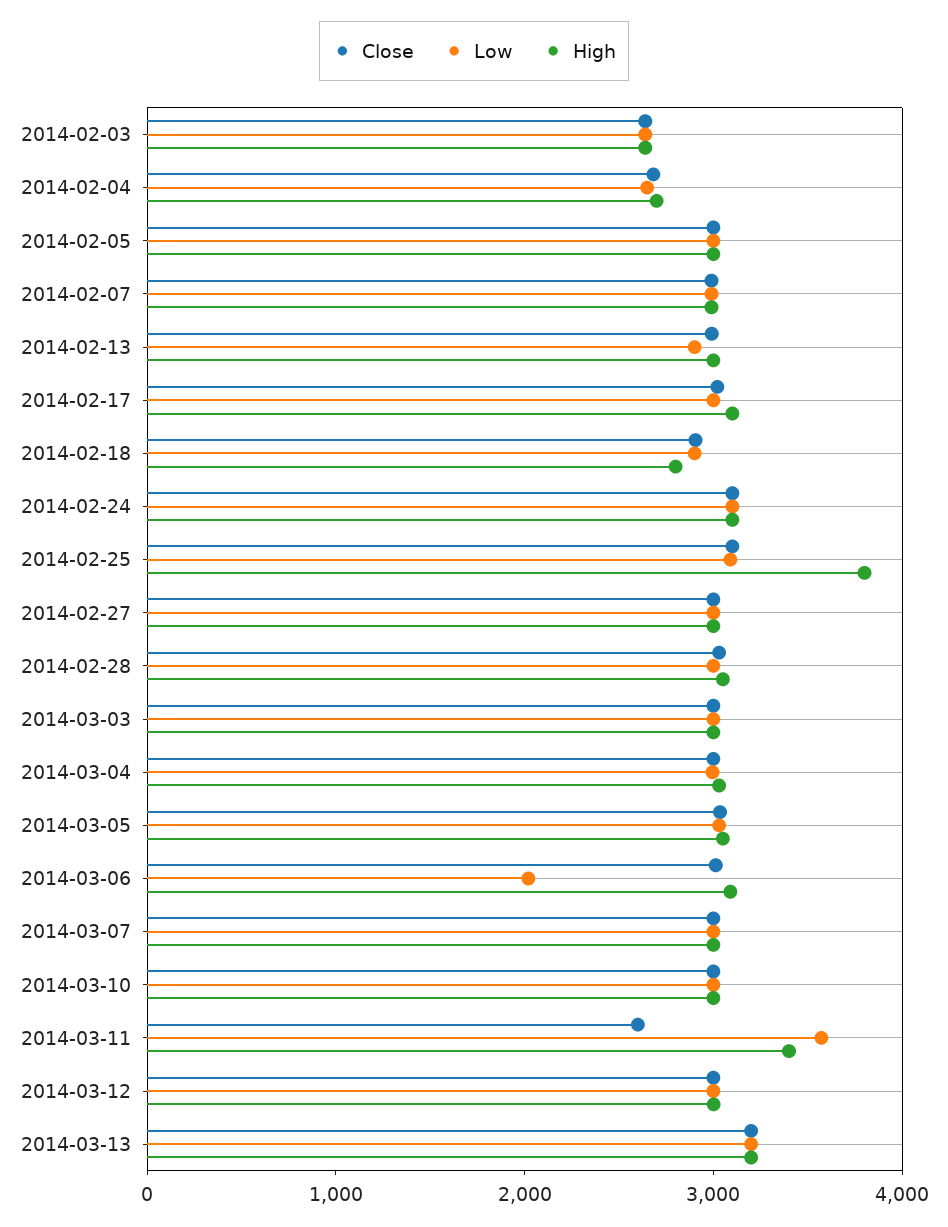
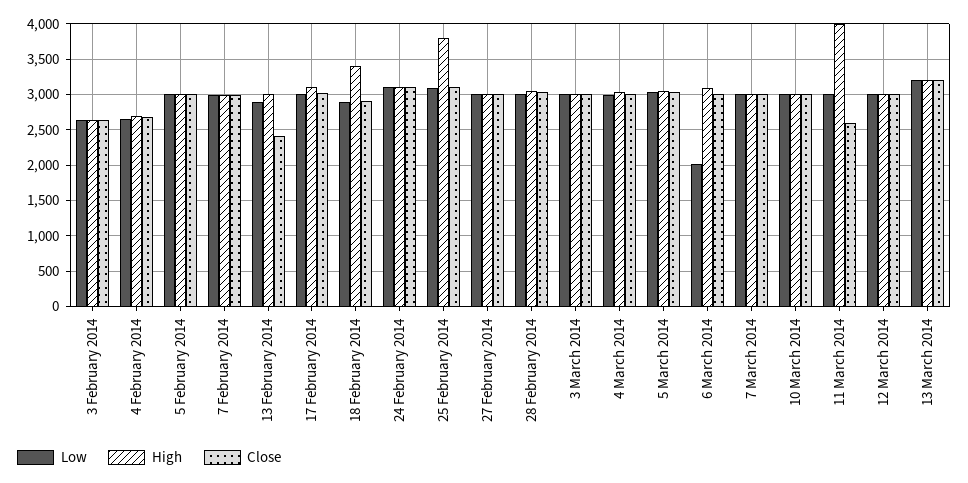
  {
    "Close": {
      "2014-02-03": 2600,
      "2014-02-04": 2700,
      "2014-02-05": 3000,
      "2014-02-07": 3000,
-     "2014-02-13": 3000,
+     "2014-02-13": 2400,
      "2014-02-17": 3000,
      "2014-02-18": 2900,
      "2014-02-24": 3100,
      "2014-02-25": 3100,
      "2014-02-27": 3000,
      "2014-02-28": 3000,
      "2014-03-03": 3000,
      "2014-03-04": 3000,
      "2014-03-05": 3000,
      "2014-03-06": 3000,
      "2014-03-07": 3000,
      "2014-03-10": 3000,
      "2014-03-11": 2600,
      "2014-03-12": 3000,
      "2014-03-13": 3200
    },
    "Low": {
      "2014-02-03": 2600,
      "2014-02-04": 2600,
      "2014-02-05": 3000,
      "2014-02-07": 3000,
      "2014-02-13": 2900,
      "2014-02-17": 3000,
      "2014-02-18": 2900,
      "2014-02-24": 3100,
      "2014-02-25": 3100,
      "2014-02-27": 3000,
      "2014-02-28": 3000,
      "2014-03-03": 3000,
      "2014-03-04": 3000,
      "2014-03-05": 3000,
      "2014-03-06": 2000,
      "2014-03-07": 3000,
      "2014-03-10": 3000,
-     "2014-03-11": 3600,
+     "2014-03-11": 3000,
      "2014-03-12": 3000,
      "2014-03-13": 3200
    },
    "High": {
      "2014-02-03": 2600,
      "2014-02-04": 2700,
      "2014-02-05": 3000,
      "2014-02-07": 3000,
      "2014-02-13": 3000,
      "2014-02-17": 3100,
-     "2014-02-18": 2800,
+     "2014-02-18": 3400,
      "2014-02-24": 3100,
      "2014-02-25": 3800,
      "2014-02-27": 3000,
      "2014-02-28": 3100,
      "2014-03-03": 3000,
      "2014-03-04": 3000,
      "2014-03-05": 3100,
      "2014-03-06": 3100,
      "2014-03-07": 3000,
      "2014-03-10": 3000,
-     "2014-03-11": 3400,
+     "2014-03-11": 4000,
      "2014-03-12": 3000,
      "2014-03-13": 3200
    }
  }

